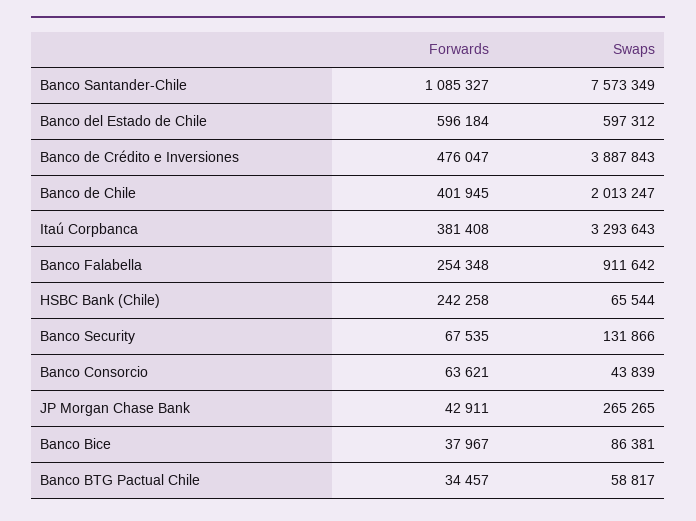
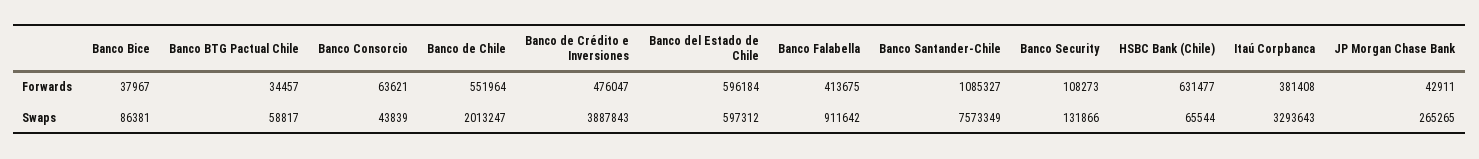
  {
    "Forwards": {
      "Banco Santander-Chile": 1085327,
      "Banco del Estado de Chile": 596184,
      "Banco de Crédito e Inversiones": 476047,
-     "Banco de Chile": 401945,
+     "Banco de Chile": 551964,
      "Itaú Corpbanca": 381408,
-     "Banco Falabella": 254348,
+     "Banco Falabella": 413675,
-     "HSBC Bank (Chile)": 242258,
+     "HSBC Bank (Chile)": 631477,
-     "Banco Security": 67535,
+     "Banco Security": 108273,
      "Banco Consorcio": 63621,
      "JP Morgan Chase Bank": 42911,
      "Banco Bice": 37967,
      "Banco BTG Pactual Chile": 34457
    },
    "Swaps": {
      "Banco Santander-Chile": 7573349,
      "Banco del Estado de Chile": 597312,
      "Banco de Crédito e Inversiones": 3887843,
      "Banco de Chile": 2013247,
      "Itaú Corpbanca": 3293643,
      "Banco Falabella": 911642,
      "HSBC Bank (Chile)": 65544,
      "Banco Security": 131866,
      "Banco Consorcio": 43839,
      "JP Morgan Chase Bank": 265265,
      "Banco Bice": 86381,
      "Banco BTG Pactual Chile": 58817
    }
  }

